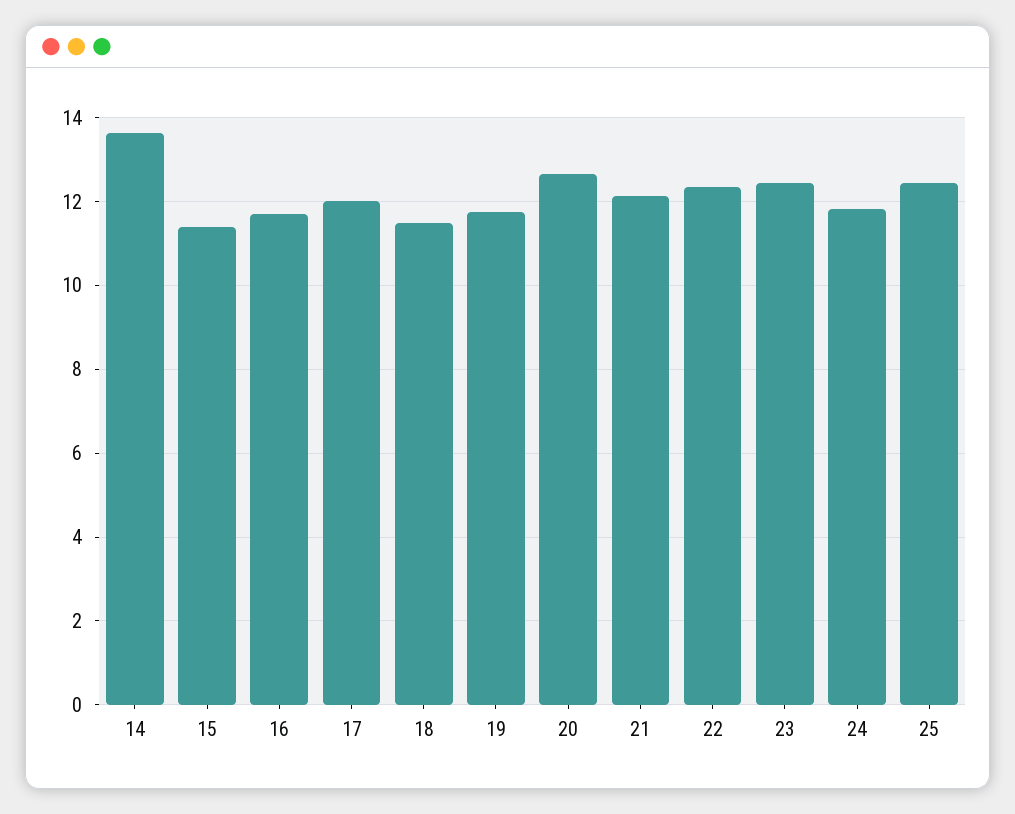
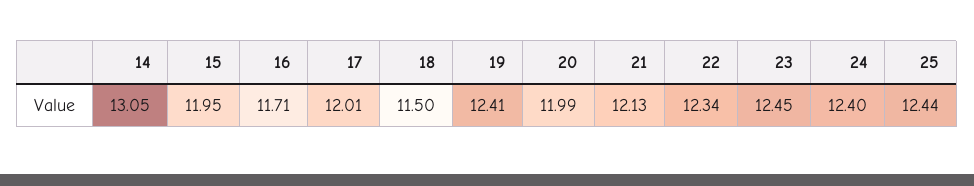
  {
-   "14": 13.6,
+   "14": 13.05,
-   "15": 11.4,
+   "15": 11.95,
    "16": 11.71,
    "17": 12.01,
    "18": 11.5,
-   "19": 11.8,
+   "19": 12.41,
-   "20": 12.6,
+   "20": 11.99,
    "21": 12.13,
    "22": 12.34,
    "23": 12.45,
-   "24": 11.8,
+   "24": 12.4,
    "25": 12.44
  }

